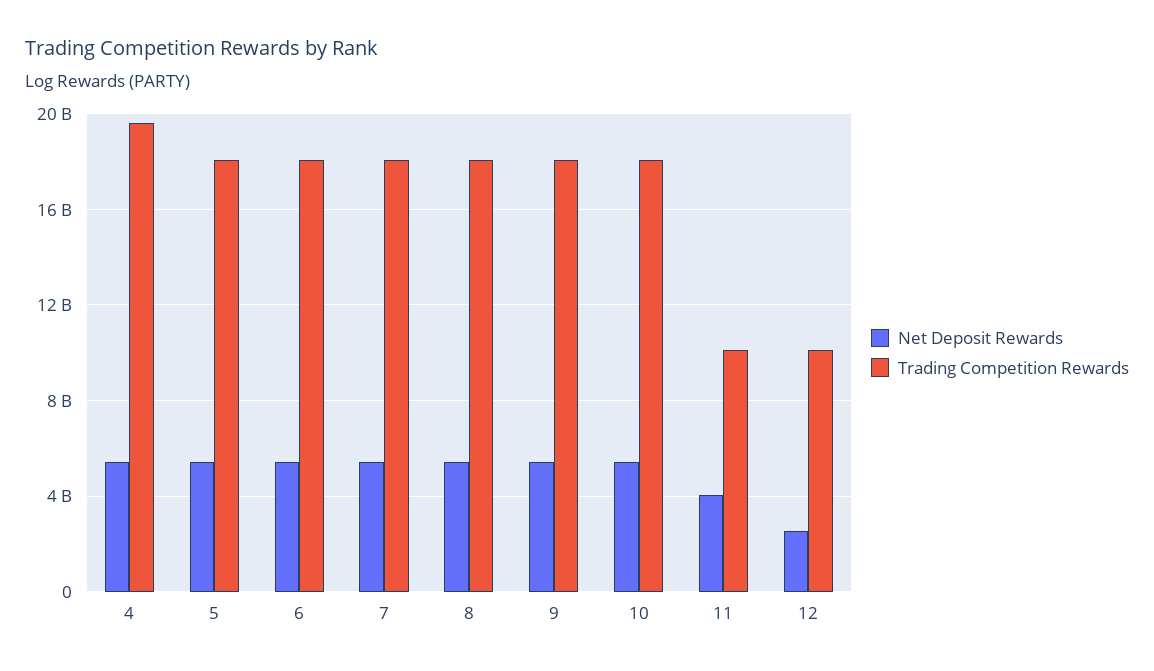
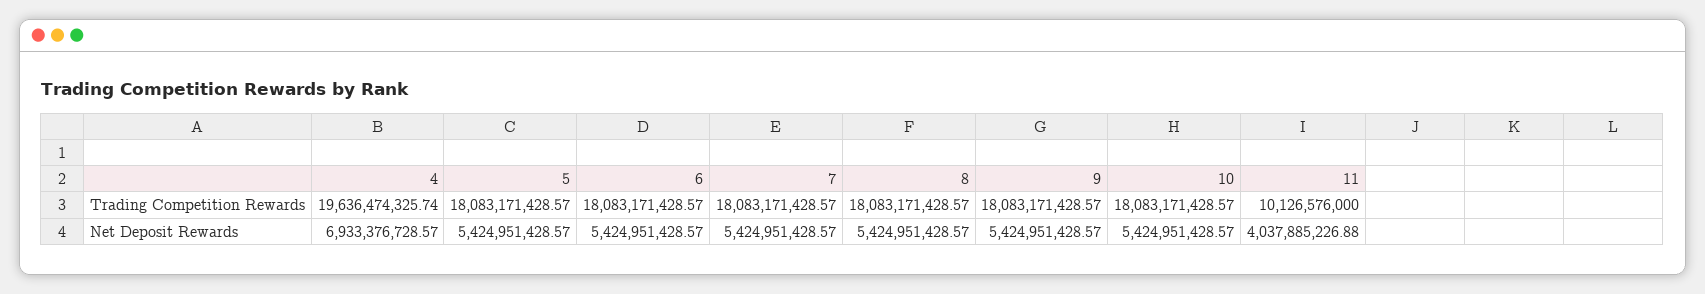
  {
    "Net Deposit Rewards": {
-     "4": 5500000000,
+     "4": 6933376728.57,
      "5": 5424951428.57,
      "6": 5424951428.57,
      "7": 5424951428.57,
      "8": 5424951428.57,
      "9": 5424951428.57,
      "10": 5424951428.57,
-     "11": 4037885226.88,
+     "11": 4037885226.88
-     "12": 2500000000
    },
    "Trading Competition Rewards": {
      "4": 19636474325.74,
      "5": 18083171428.57,
      "6": 18083171428.57,
      "7": 18083171428.57,
      "8": 18083171428.57,
      "9": 18083171428.57,
      "10": 18083171428.57,
-     "11": 10126576000,
+     "11": 10126576000
-     "12": 10000000000
    }
  }

